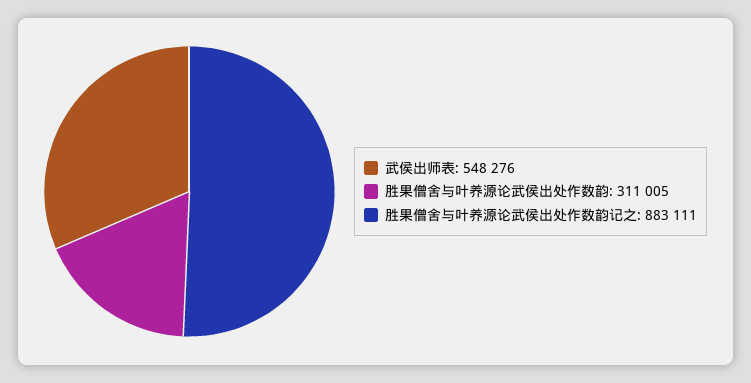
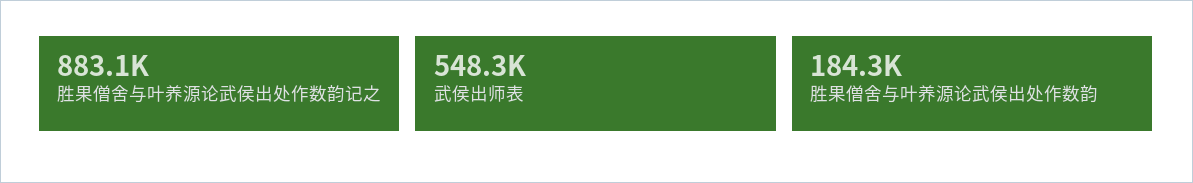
  {
    "武侯出师表": 548276,
-   "胜果僧舍与叶养源论武侯出处作数韵": 311005,
+   "胜果僧舍与叶养源论武侯出处作数韵": 184300,
    "胜果僧舍与叶养源论武侯出处作数韵记之": 883111
  }

